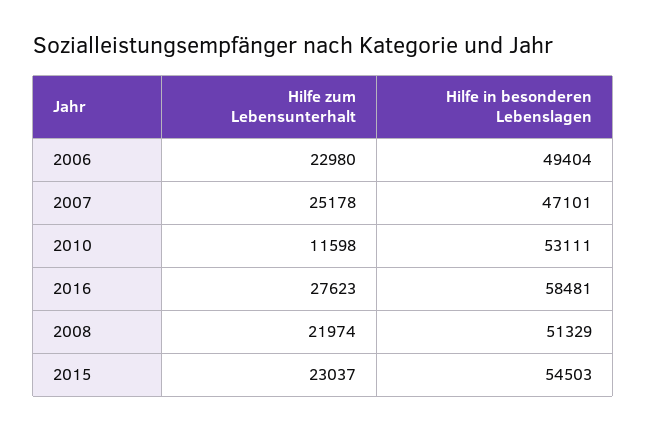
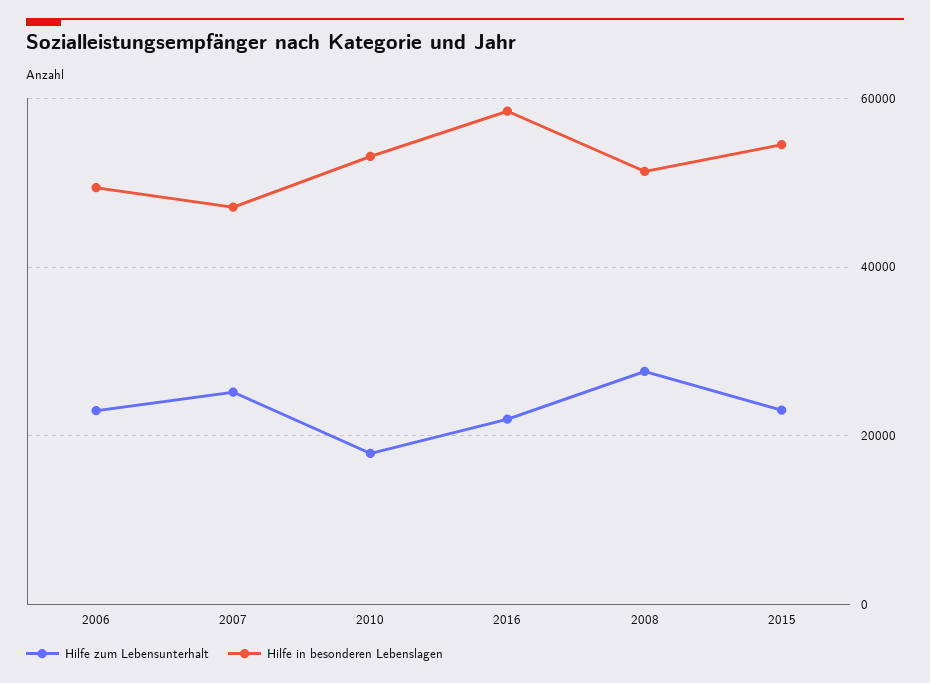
  {
    "Hilfe zum Lebensunterhalt": {
      "2006": 22980,
      "2007": 25178,
-     "2010": 11598,
+     "2010": 18000,
-     "2016": 27623,
+     "2016": 22000,
-     "2008": 21974,
+     "2008": 28000,
      "2015": 23037
    },
    "Hilfe in besonderen Lebenslagen": {
      "2006": 49404,
      "2007": 47101,
      "2010": 53111,
      "2016": 58481,
      "2008": 51329,
      "2015": 54503
    }
  }

